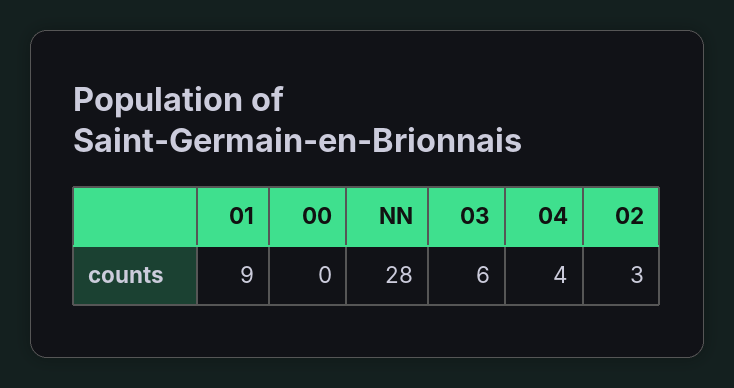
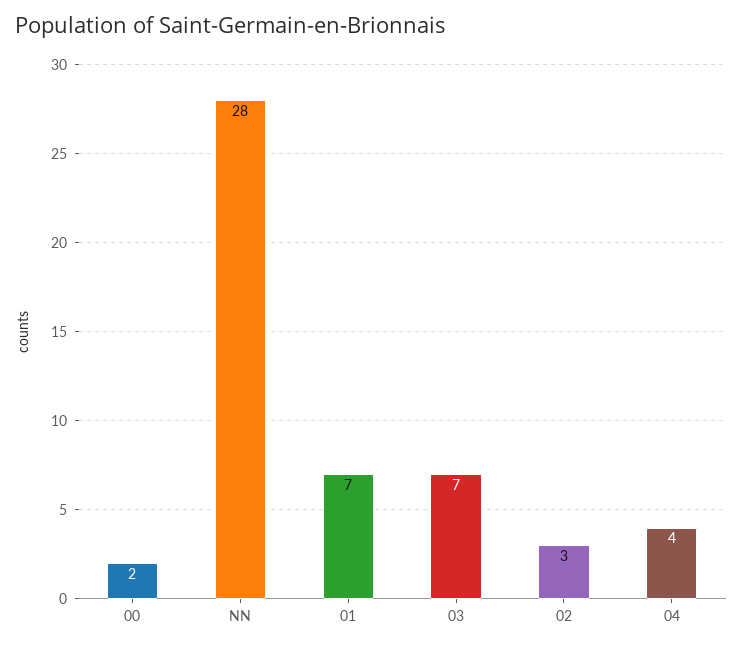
  {
-   "01": 9,
+   "01": 7,
-   "00": 0,
+   "00": 2,
    "NN": 28,
-   "03": 6,
+   "03": 7,
    "04": 4,
    "02": 3
  }

